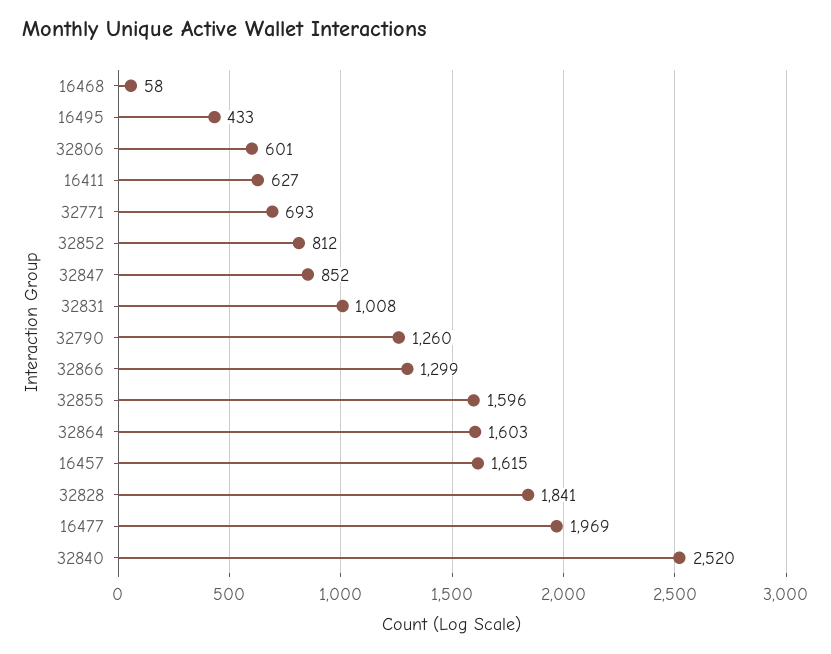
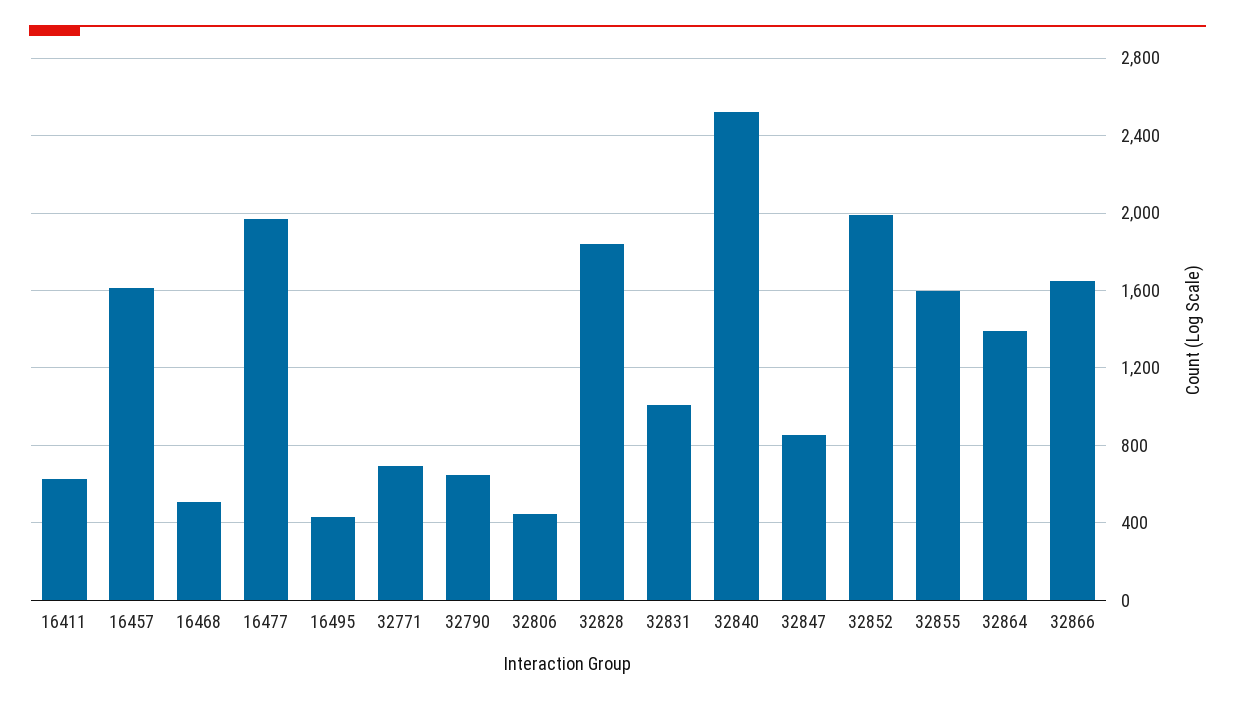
  {
-   "16468": 58,
+   "16468": 500,
    "16495": 433,
-   "32806": 601,
+   "32806": 450,
    "16411": 627,
    "32771": 693,
-   "32852": 812,
+   "32852": 2000,
    "32847": 852,
    "32831": 1008,
-   "32790": 1260,
+   "32790": 650,
-   "32866": 1299,
+   "32866": 1650,
    "32855": 1596,
-   "32864": 1603,
+   "32864": 1400,
    "16457": 1615,
    "32828": 1841,
    "16477": 1969,
    "32840": 2520
  }

